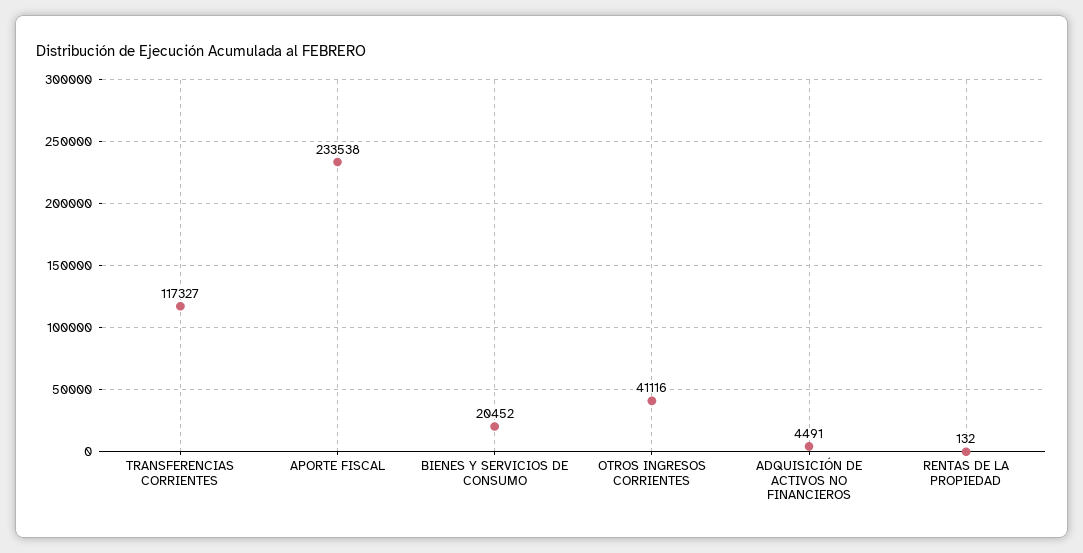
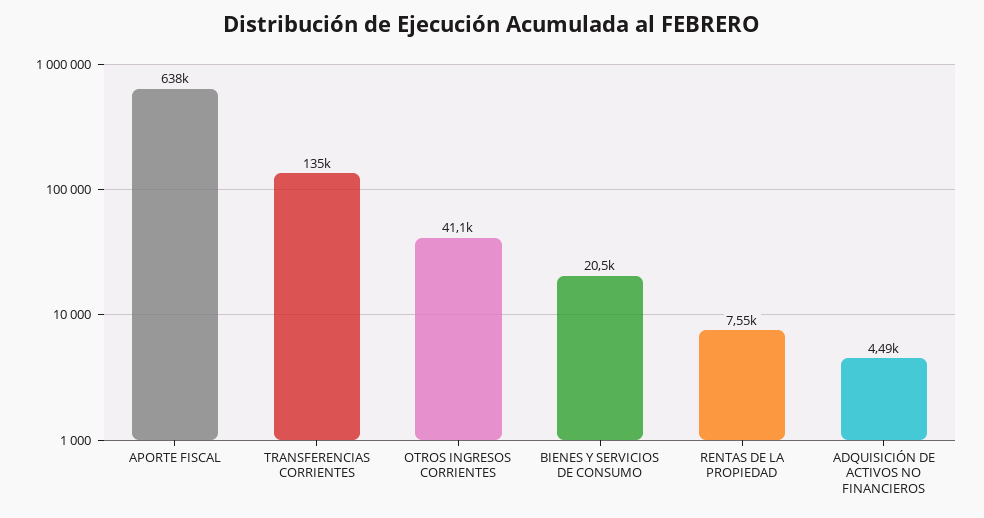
  {
-   "TRANSFERENCIAS CORRIENTES": 117327,
+   "TRANSFERENCIAS CORRIENTES": 135000,
-   "APORTE FISCAL": 233538,
+   "APORTE FISCAL": 638000,
    "BIENES Y SERVICIOS DE CONSUMO": 20452,
    "OTROS INGRESOS CORRIENTES": 41116,
    "ADQUISICIÓN DE ACTIVOS NO FINANCIEROS": 4491,
-   "RENTAS DE LA PROPIEDAD": 132
+   "RENTAS DE LA PROPIEDAD": 7550
  }

